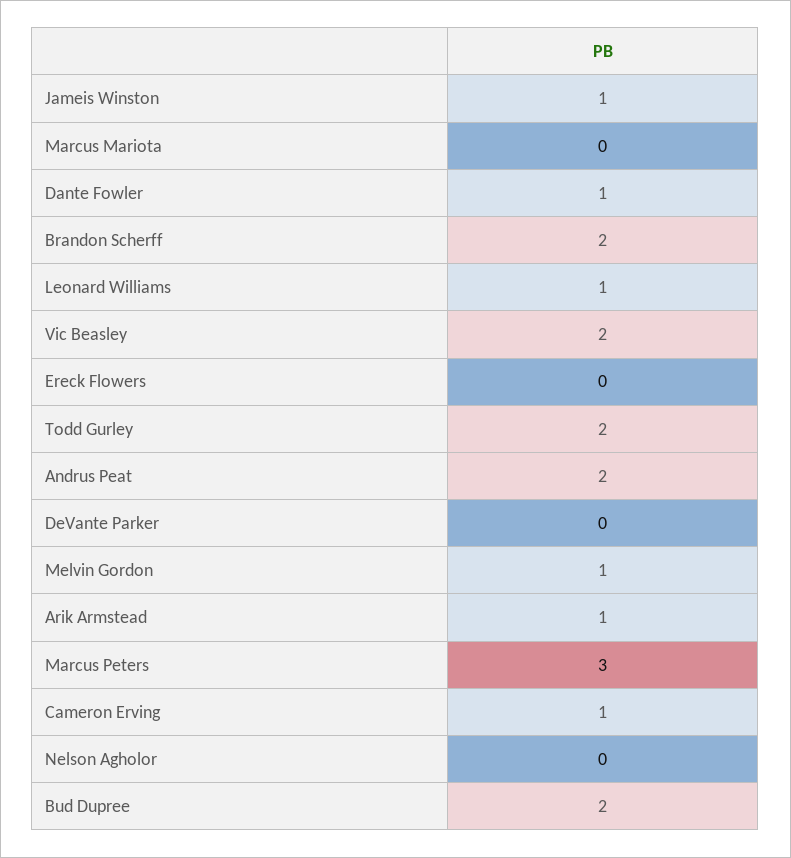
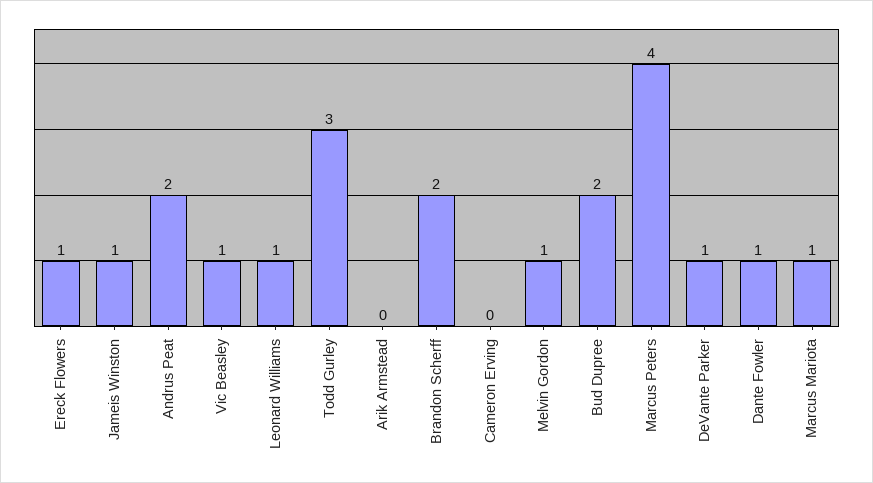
  {
    "Jameis Winston": 1,
-   "Marcus Mariota": 0,
+   "Marcus Mariota": 1,
    "Dante Fowler": 1,
    "Brandon Scherff": 2,
    "Leonard Williams": 1,
-   "Vic Beasley": 2,
+   "Vic Beasley": 1,
-   "Ereck Flowers": 0,
+   "Ereck Flowers": 1,
-   "Todd Gurley": 2,
+   "Todd Gurley": 3,
    "Andrus Peat": 2,
-   "DeVante Parker": 0,
+   "DeVante Parker": 1,
    "Melvin Gordon": 1,
-   "Arik Armstead": 1,
+   "Arik Armstead": 0,
-   "Marcus Peters": 3,
+   "Marcus Peters": 4,
-   "Cameron Erving": 1,
+   "Cameron Erving": 0,
-   "Nelson Agholor": 0,
    "Bud Dupree": 2
  }

